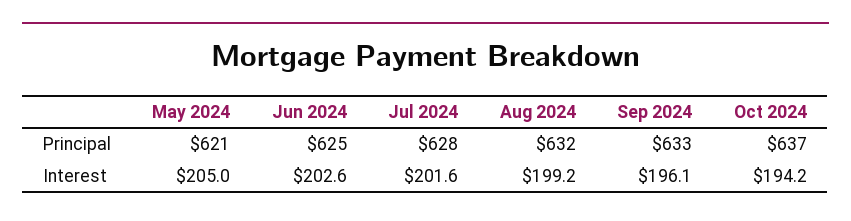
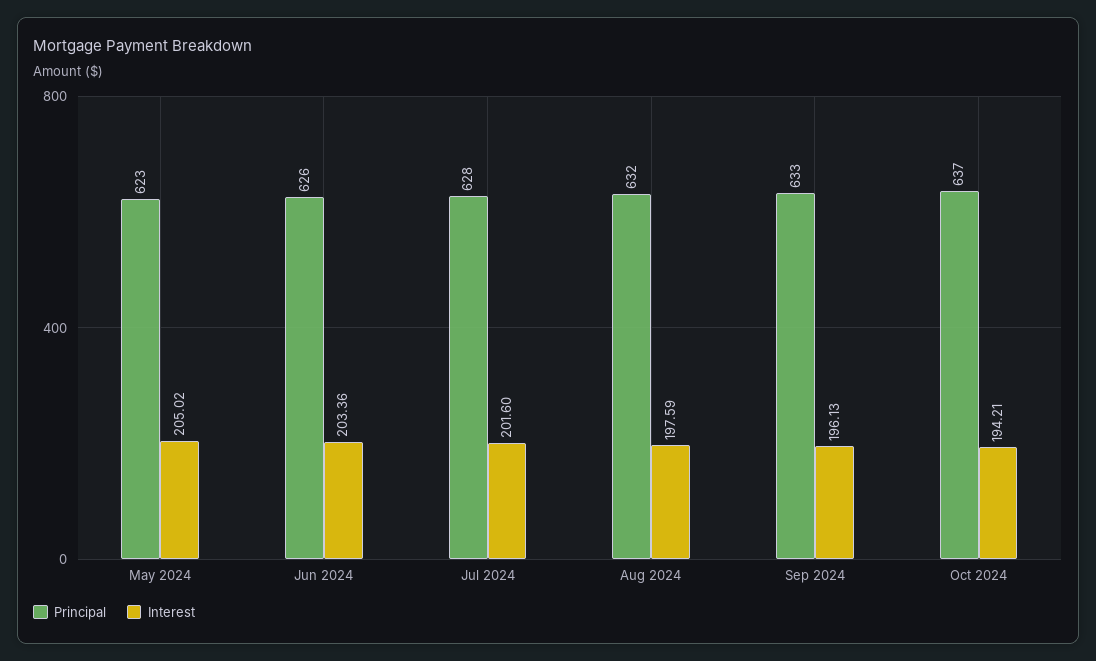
  {
    "Principal": {
-     "May 2024": 621,
+     "May 2024": 623,
-     "Jun 2024": 625,
+     "Jun 2024": 626,
      "Jul 2024": 628,
      "Aug 2024": 632,
      "Sep 2024": 633,
      "Oct 2024": 637
    },
    "Interest": {
      "May 2024": 205.02,
-     "Jun 2024": 202.6,
+     "Jun 2024": 203.36,
      "Jul 2024": 201.6,
-     "Aug 2024": 199.2,
+     "Aug 2024": 197.59,
      "Sep 2024": 196.13,
      "Oct 2024": 194.21
    }
  }

